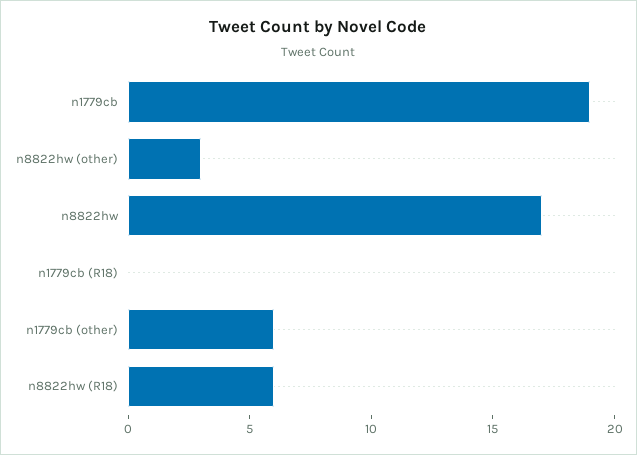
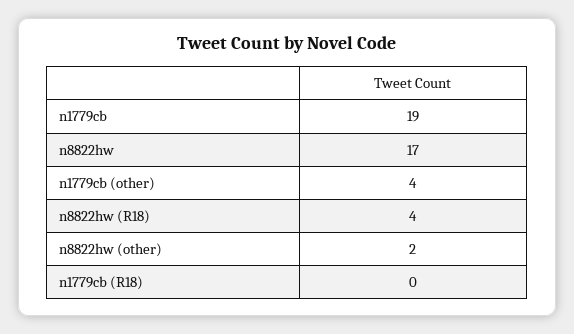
  {
    "n1779cb": 19,
-   "n8822hw (other)": 3,
+   "n8822hw (other)": 2,
    "n8822hw": 17,
    "n1779cb (R18)": 0,
-   "n1779cb (other)": 6,
+   "n1779cb (other)": 4,
-   "n8822hw (R18)": 6
+   "n8822hw (R18)": 4
  }

